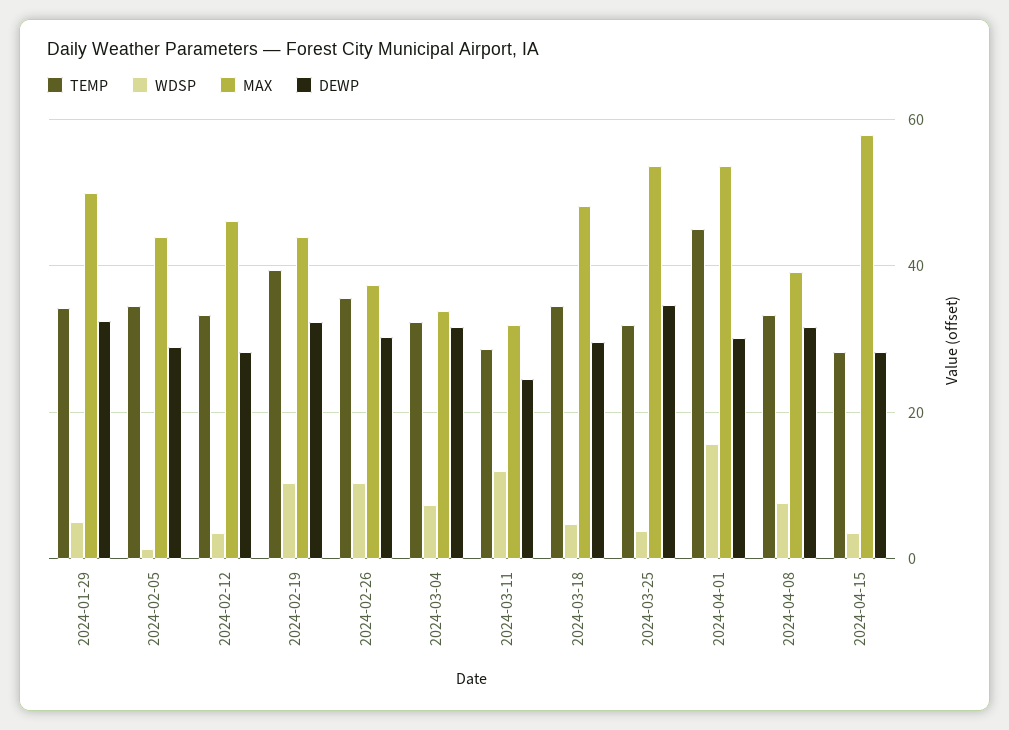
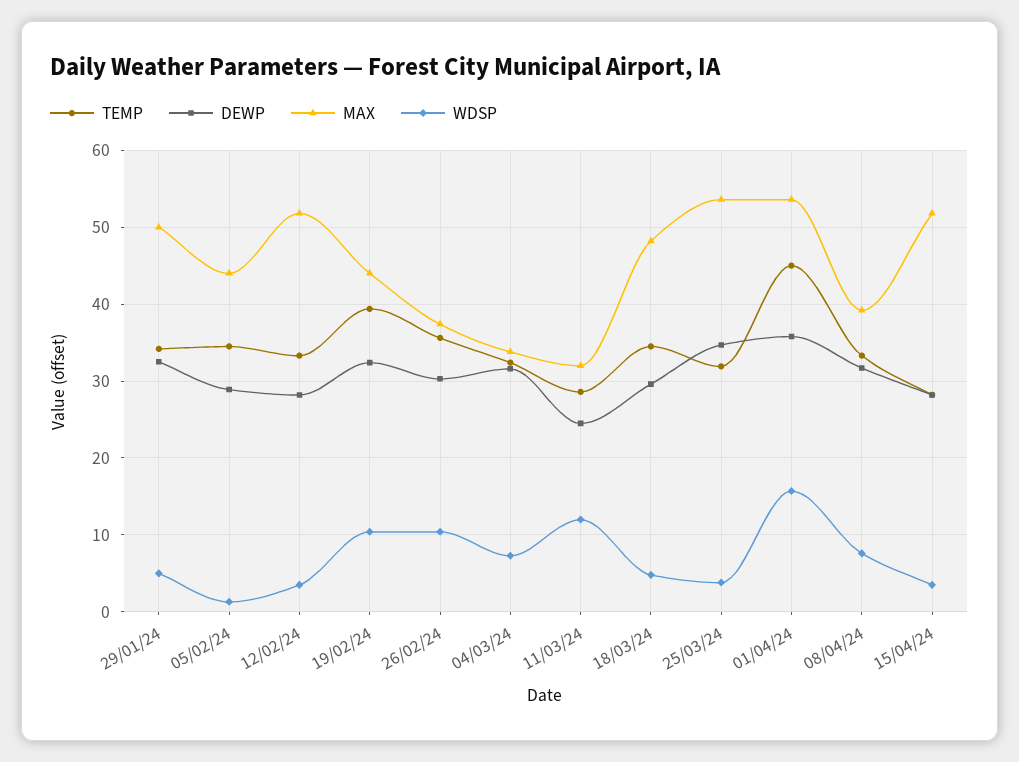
  {
    "TEMP": {
      "2024-01-29": 34,
      "2024-02-05": 35,
      "2024-02-12": 33,
      "2024-02-19": 39,
      "2024-02-26": 36,
      "2024-03-04": 32,
      "2024-03-11": 29,
      "2024-03-18": 35,
      "2024-03-25": 32,
      "2024-04-01": 45,
      "2024-04-08": 33,
      "2024-04-15": 28
    },
    "WDSP": {
      "2024-01-29": 5,
      "2024-02-05": 1,
      "2024-02-12": 4,
      "2024-02-19": 10,
      "2024-02-26": 10,
      "2024-03-04": 7,
      "2024-03-11": 12,
      "2024-03-18": 5,
      "2024-03-25": 4,
      "2024-04-01": 16,
      "2024-04-08": 8,
      "2024-04-15": 4
    },
    "MAX": {
      "2024-01-29": 50,
      "2024-02-05": 44,
-     "2024-02-12": 46,
+     "2024-02-12": 52,
      "2024-02-19": 44,
      "2024-02-26": 37,
      "2024-03-04": 34,
      "2024-03-11": 32,
      "2024-03-18": 48,
      "2024-03-25": 54,
      "2024-04-01": 54,
      "2024-04-08": 39,
-     "2024-04-15": 58
+     "2024-04-15": 52
    },
    "DEWP": {
      "2024-01-29": 33,
      "2024-02-05": 29,
      "2024-02-12": 28,
      "2024-02-19": 32,
      "2024-02-26": 30,
      "2024-03-04": 32,
      "2024-03-11": 25,
      "2024-03-18": 30,
      "2024-03-25": 35,
-     "2024-04-01": 30,
+     "2024-04-01": 36,
      "2024-04-08": 32,
      "2024-04-15": 28
    }
  }

